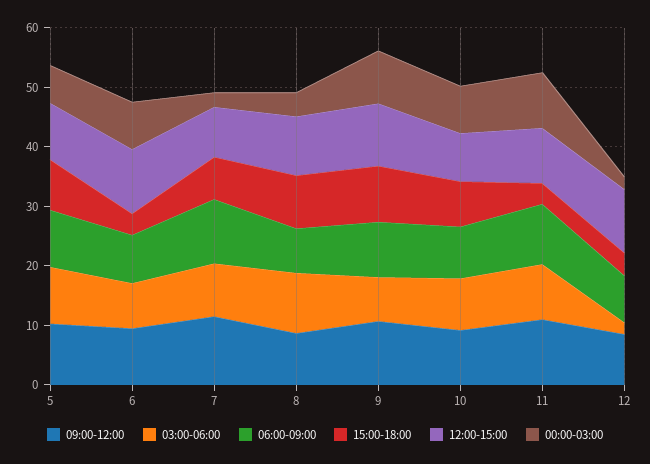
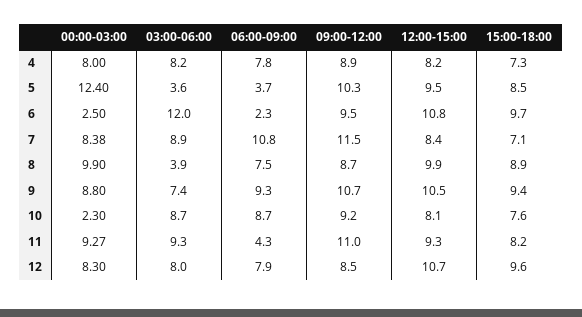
  {
    "09:00-12:00": {
      "5": 10.3,
      "6": 9.5,
      "7": 11.5,
      "8": 8.7,
      "9": 10.7,
      "10": 9.2,
      "11": 11,
-     "12": 8.5
+     "12": 8.5,
+     "4": 8.9
    },
    "03:00-06:00": {
-     "5": 10,
+     "5": 3.6,
-     "6": 8,
+     "6": 12,
      "7": 8.9,
-     "8": 10,
+     "8": 3.9,
      "9": 7.4,
      "10": 8.7,
      "11": 9.3,
-     "12": 2
+     "12": 8,
+     "4": 8.2
    },
    "06:00-09:00": {
-     "5": 10,
+     "5": 3.7,
-     "6": 8,
+     "6": 2.3,
      "7": 10.8,
      "8": 7.5,
      "9": 9.3,
      "10": 8.7,
-     "11": 10,
+     "11": 4.3,
-     "12": 7.9
+     "12": 7.9,
+     "4": 7.8
    },
    "15:00-18:00": {
      "5": 8.5,
-     "6": 4,
+     "6": 9.7,
      "7": 7.1,
      "8": 8.9,
      "9": 9.4,
      "10": 7.6,
-     "11": 4,
+     "11": 8.2,
-     "12": 4
+     "12": 9.6,
+     "4": 7.3
    },
    "12:00-15:00": {
      "5": 9.5,
      "6": 10.8,
      "7": 8.4,
      "8": 9.9,
      "9": 10.5,
      "10": 8.1,
      "11": 9.3,
-     "12": 10.7
+     "12": 10.7,
+     "4": 8.2
    },
    "00:00-03:00": {
-     "5": 6,
+     "5": 12.4,
-     "6": 8,
+     "6": 2.5,
-     "7": 2,
+     "7": 8.38,
-     "8": 4,
+     "8": 9.9,
      "9": 8.8,
-     "10": 8,
+     "10": 2.3,
      "11": 9.27,
-     "12": 2
+     "12": 8.3,
+     "4": 8
    }
  }

